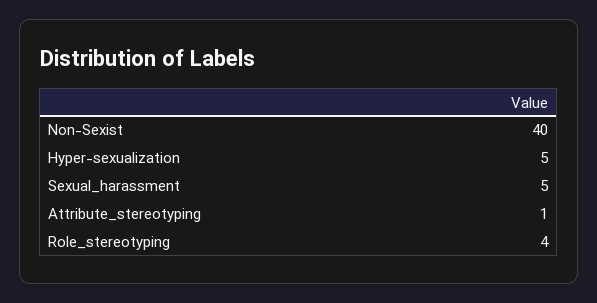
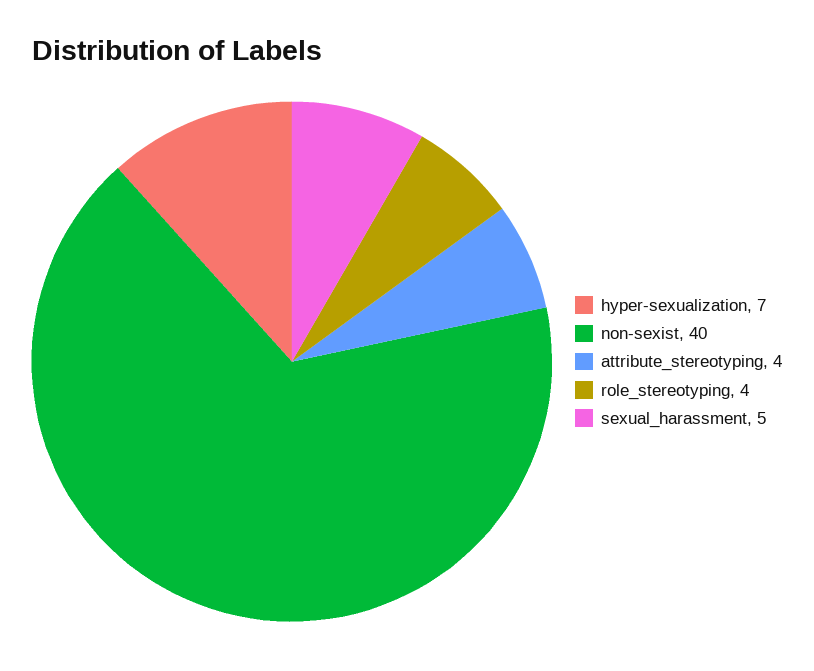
  {
    "Non-Sexist": 40,
-   "Hyper-sexualization": 5,
+   "Hyper-sexualization": 7,
    "Sexual_harassment": 5,
-   "Attribute_stereotyping": 1,
+   "Attribute_stereotyping": 4,
    "Role_stereotyping": 4
  }

